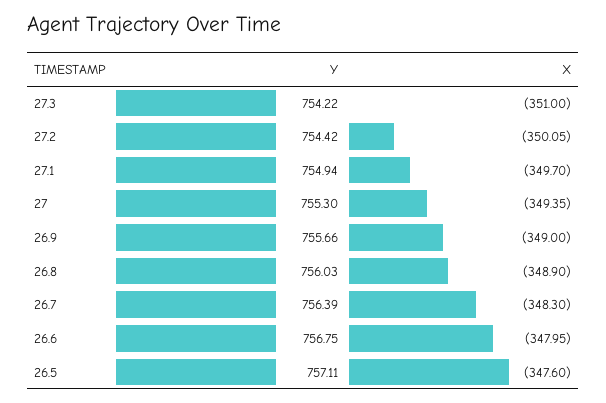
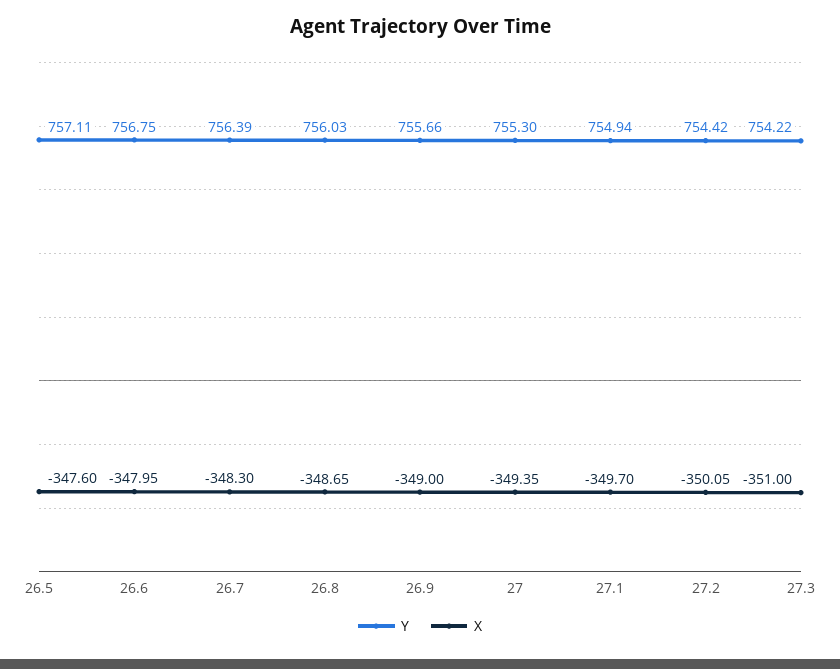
  {
    "Y": {
      "27.3": 754.22,
      "27.2": 754.42,
      "27.1": 754.94,
      "27": 755.3,
      "26.9": 755.66,
      "26.8": 756.03,
      "26.7": 756.39,
      "26.6": 756.75,
      "26.5": 757.11
    },
    "X": {
      "27.3": -351,
      "27.2": -350.05,
      "27.1": -349.7,
      "27": -349.35,
      "26.9": -349,
-     "26.8": -348.9,
+     "26.8": -348.65,
      "26.7": -348.3,
      "26.6": -347.95,
      "26.5": -347.6
    }
  }

